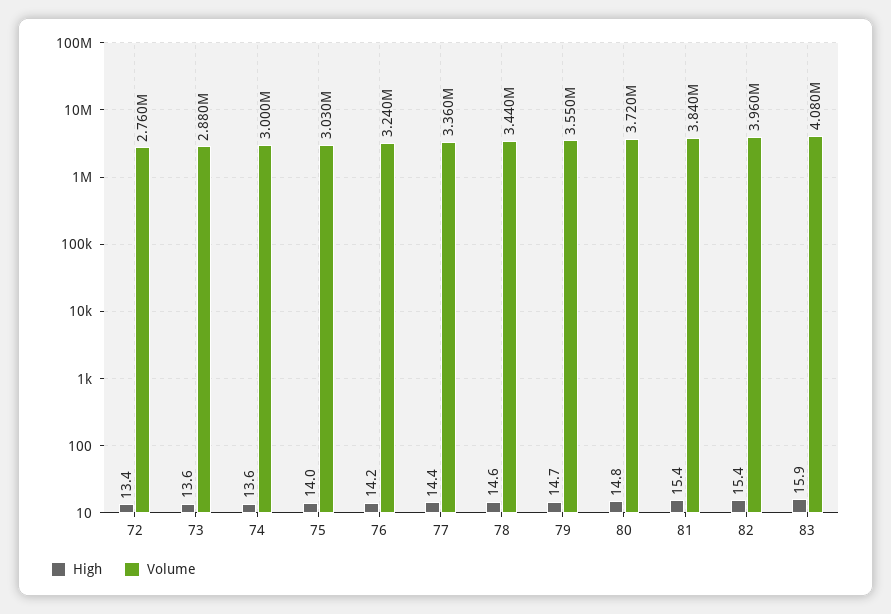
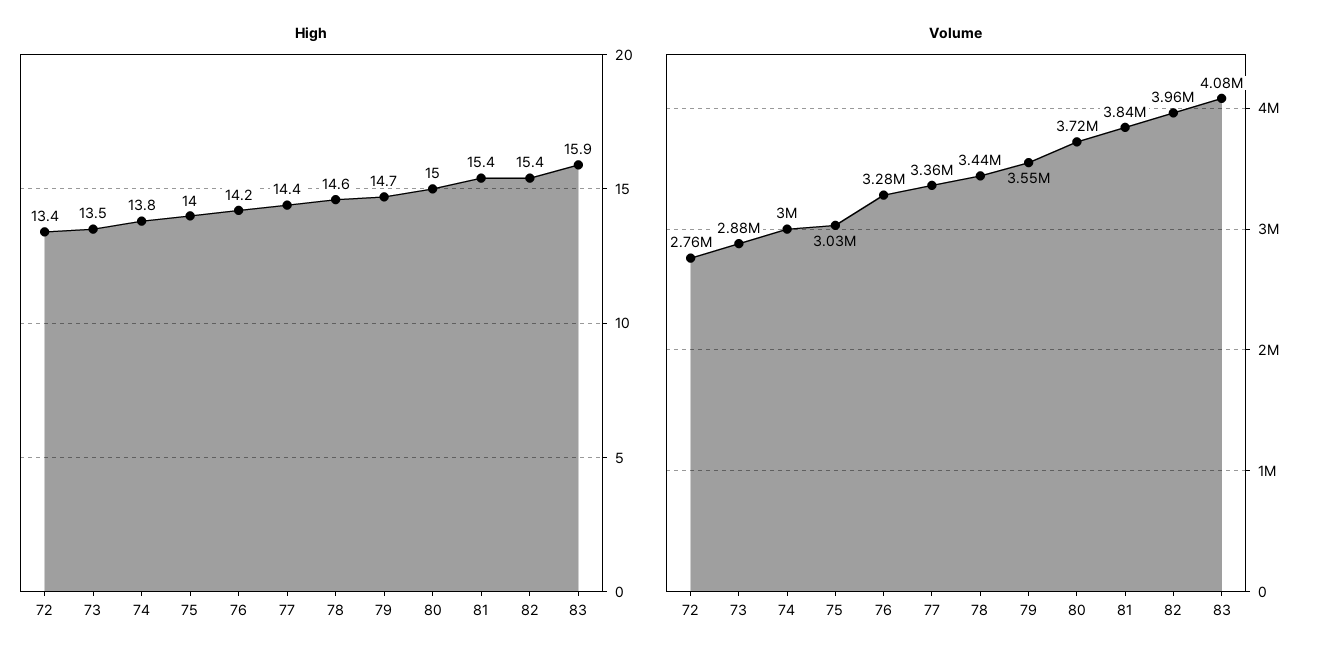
  {
    "High": {
      "72": 13.4,
-     "73": 13.6,
+     "73": 13.5,
-     "74": 13.6,
+     "74": 13.8,
      "75": 14,
      "76": 14.2,
      "77": 14.4,
      "78": 14.6,
      "79": 14.7,
-     "80": 14.8,
+     "80": 15,
      "81": 15.4,
      "82": 15.4,
      "83": 15.9
    },
    "Volume": {
      "72": 2760000,
      "73": 2880000,
      "74": 3000000,
      "75": 3030000,
-     "76": 3240000,
+     "76": 3280000,
      "77": 3360000,
      "78": 3440000,
      "79": 3550000,
      "80": 3720000,
      "81": 3840000,
      "82": 3960000,
      "83": 4080000
    }
  }

